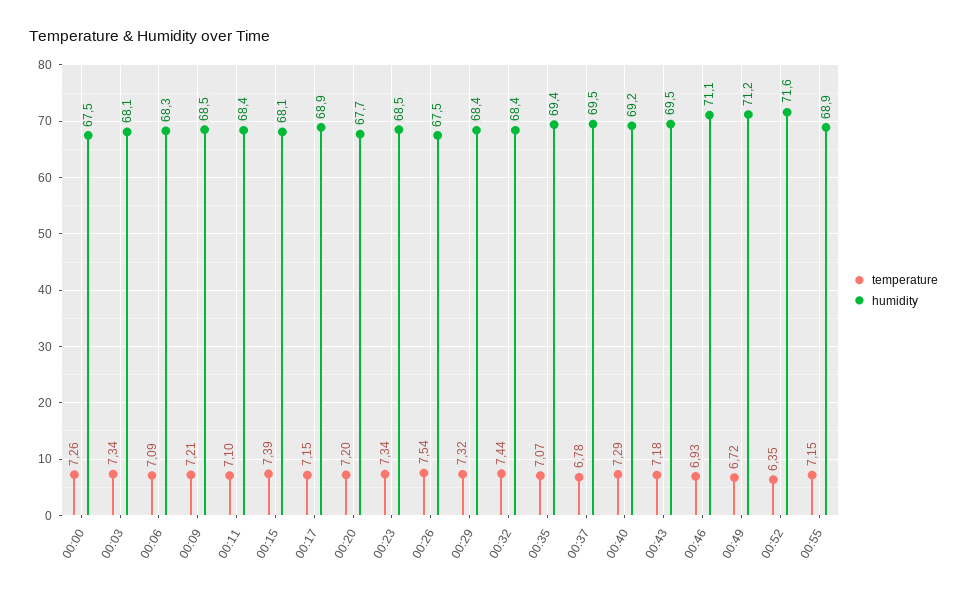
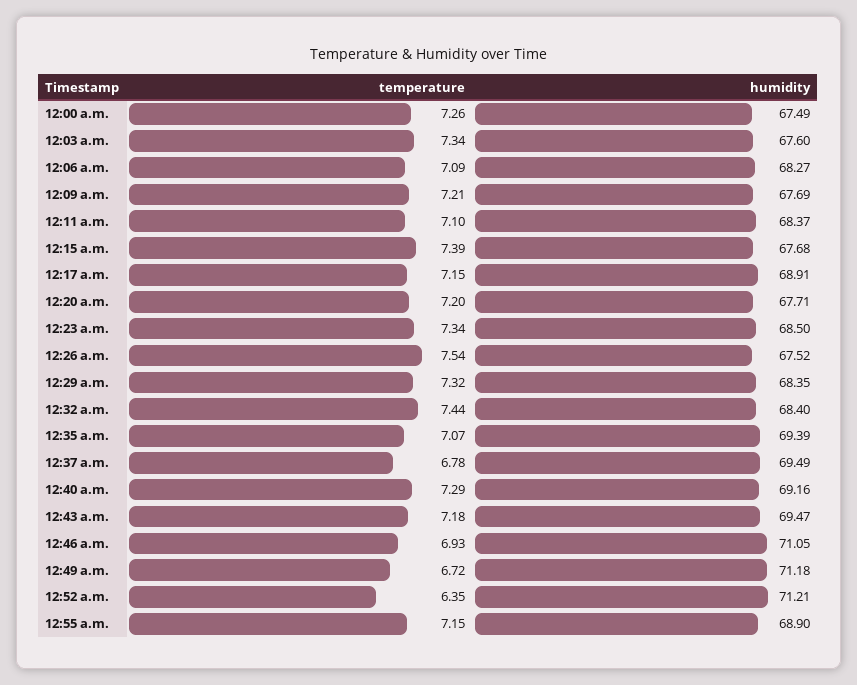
  {
    "temperature": {
      "00:00": 7.26,
      "00:03": 7.34,
      "00:06": 7.09,
      "00:09": 7.21,
      "00:11": 7.1,
      "00:15": 7.39,
      "00:17": 7.15,
      "00:20": 7.2,
      "00:23": 7.34,
      "00:26": 7.54,
      "00:29": 7.32,
      "00:32": 7.44,
      "00:35": 7.07,
      "00:37": 6.78,
      "00:40": 7.29,
      "00:43": 7.18,
      "00:46": 6.93,
      "00:49": 6.72,
      "00:52": 6.35,
      "00:55": 7.15
    },
    "humidity": {
      "00:00": 67.49,
-     "00:03": 68.1,
+     "00:03": 67.6,
      "00:06": 68.27,
-     "00:09": 68.5,
+     "00:09": 67.69,
      "00:11": 68.37,
-     "00:15": 68.1,
+     "00:15": 67.68,
      "00:17": 68.91,
      "00:20": 67.71,
      "00:23": 68.5,
      "00:26": 67.52,
      "00:29": 68.35,
      "00:32": 68.4,
      "00:35": 69.39,
      "00:37": 69.49,
      "00:40": 69.16,
      "00:43": 69.47,
      "00:46": 71.05,
      "00:49": 71.18,
-     "00:52": 71.6,
+     "00:52": 71.21,
      "00:55": 68.9
    }
  }

